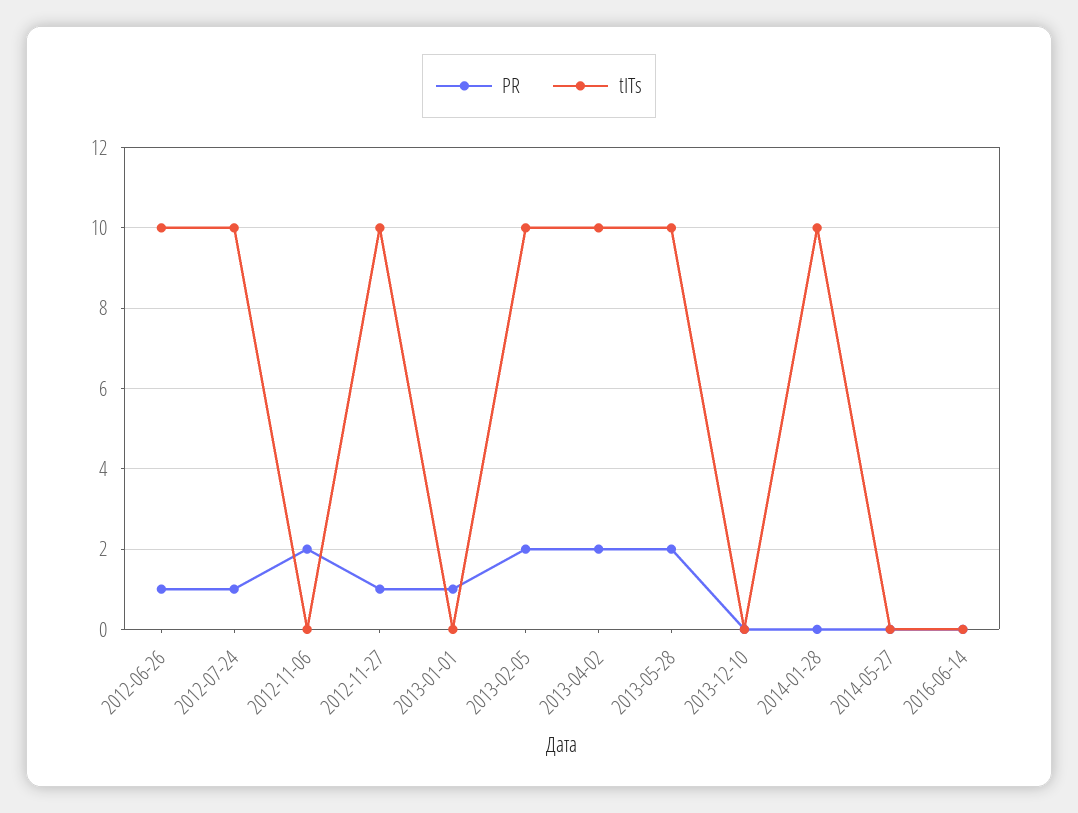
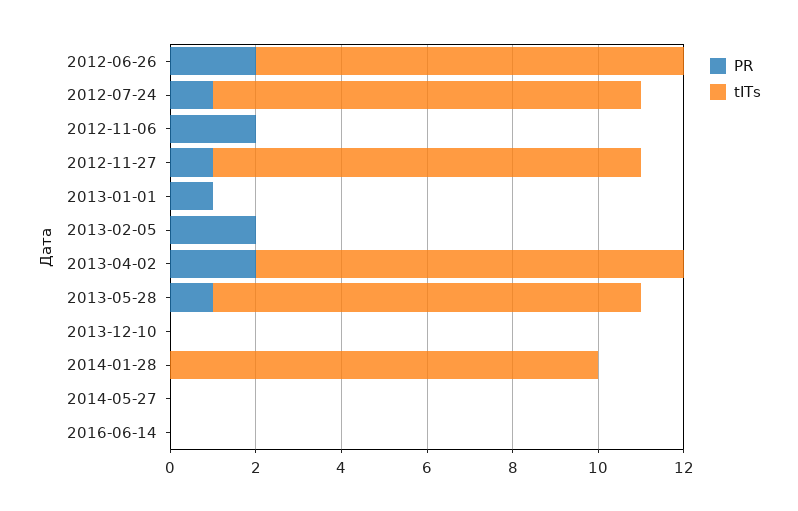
  {
    "PR": {
-     "2012-06-26": 1,
+     "2012-06-26": 2,
      "2012-07-24": 1,
      "2012-11-06": 2,
      "2012-11-27": 1,
      "2013-01-01": 1,
      "2013-02-05": 2,
      "2013-04-02": 2,
-     "2013-05-28": 2,
+     "2013-05-28": 1,
      "2013-12-10": 0,
      "2014-01-28": 0,
      "2014-05-27": 0,
      "2016-06-14": 0
    },
    "tITs": {
      "2012-06-26": 10,
      "2012-07-24": 10,
      "2012-11-06": 0,
      "2012-11-27": 10,
      "2013-01-01": 0,
-     "2013-02-05": 10,
+     "2013-02-05": 0,
      "2013-04-02": 10,
      "2013-05-28": 10,
      "2013-12-10": 0,
      "2014-01-28": 10,
      "2014-05-27": 0,
      "2016-06-14": 0
    }
  }

